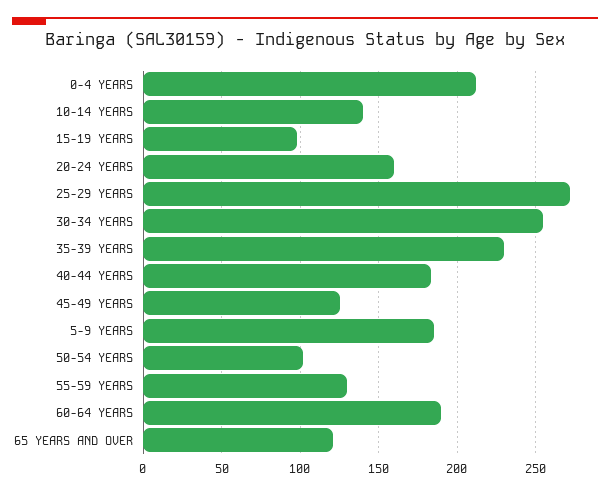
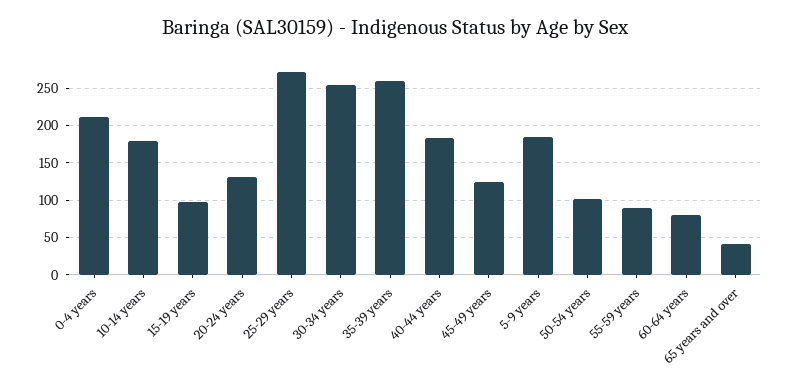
  {
    "0-4 YEARS": 210,
-   "10-14 YEARS": 140,
+   "10-14 YEARS": 180,
    "15-19 YEARS": 100,
-   "20-24 YEARS": 160,
+   "20-24 YEARS": 130,
    "25-29 YEARS": 270,
    "30-34 YEARS": 255,
-   "35-39 YEARS": 230,
+   "35-39 YEARS": 260,
    "40-44 YEARS": 185,
    "45-49 YEARS": 125,
    "5-9 YEARS": 185,
    "50-54 YEARS": 100,
-   "55-59 YEARS": 130,
+   "55-59 YEARS": 90,
-   "60-64 YEARS": 190,
+   "60-64 YEARS": 80,
-   "65 YEARS AND OVER": 120
+   "65 YEARS AND OVER": 40
  }

